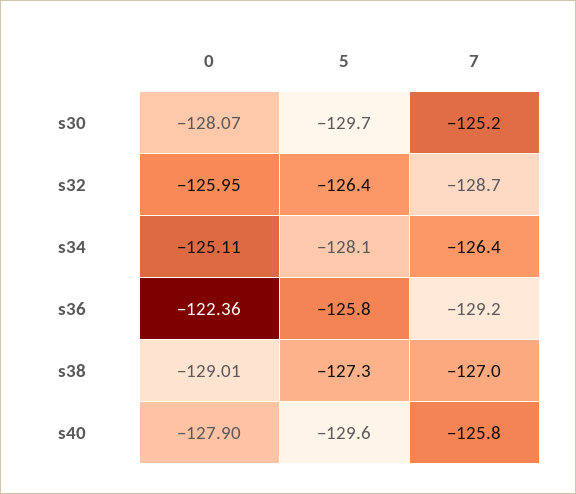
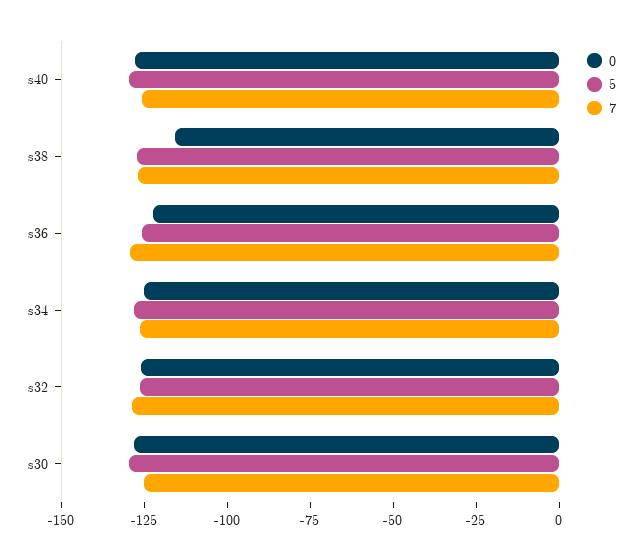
  {
    "0": {
      "s30": -128.07,
      "s32": -125.95,
      "s34": -125.11,
      "s36": -122.36,
-     "s38": -129.01,
+     "s38": -115,
      "s40": -127.9
    },
    "5": {
      "s30": -129.7,
      "s32": -126.4,
      "s34": -128.1,
      "s36": -125.8,
      "s38": -127.3,
      "s40": -129.6
    },
    "7": {
      "s30": -125.2,
      "s32": -128.7,
      "s34": -126.4,
      "s36": -129.2,
      "s38": -127,
      "s40": -125.8
    }
  }

